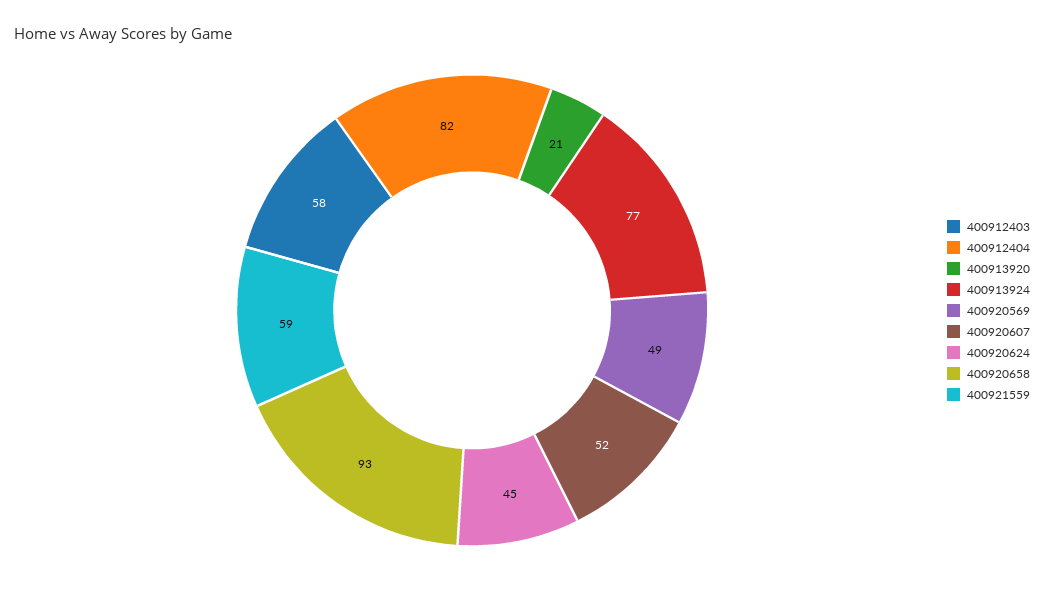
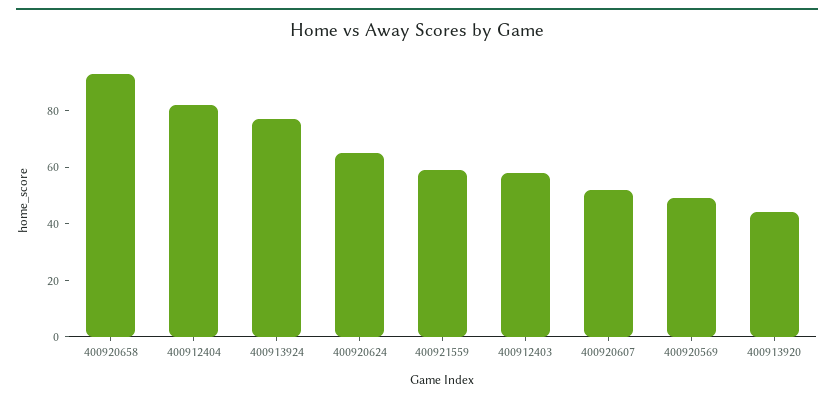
  {
    "400912403": 58,
    "400912404": 82,
-   "400913920": 21,
+   "400913920": 45,
    "400913924": 77,
    "400920569": 49,
    "400920607": 52,
-   "400920624": 45,
+   "400920624": 65,
    "400920658": 93,
    "400921559": 59
  }

